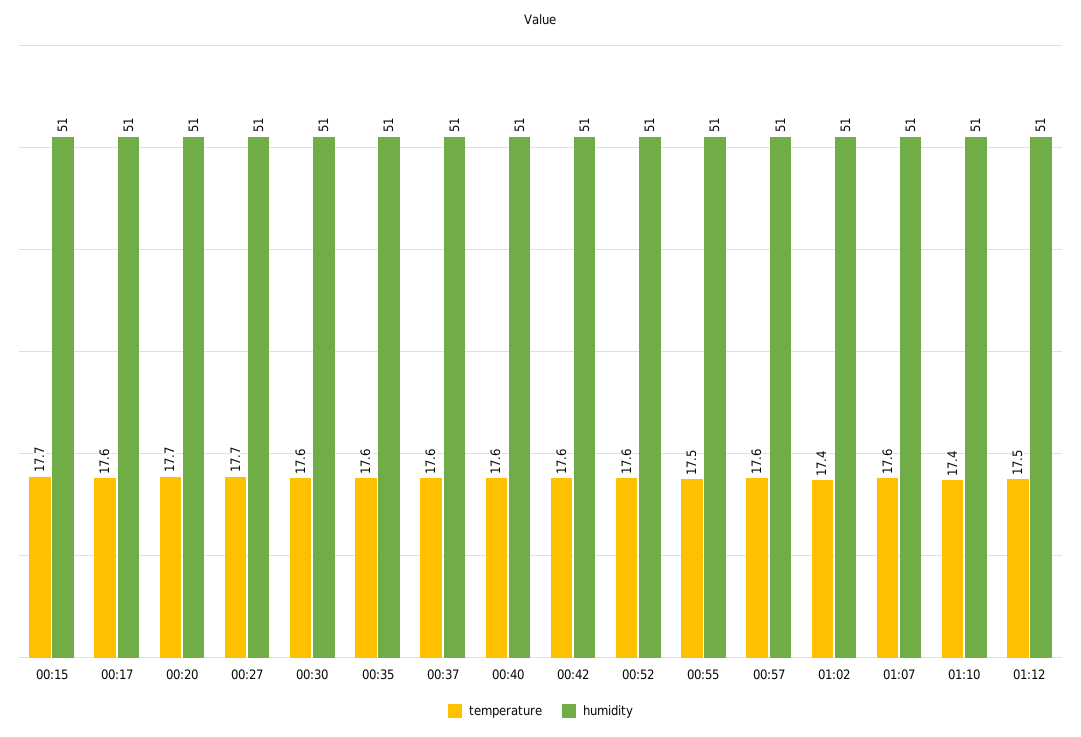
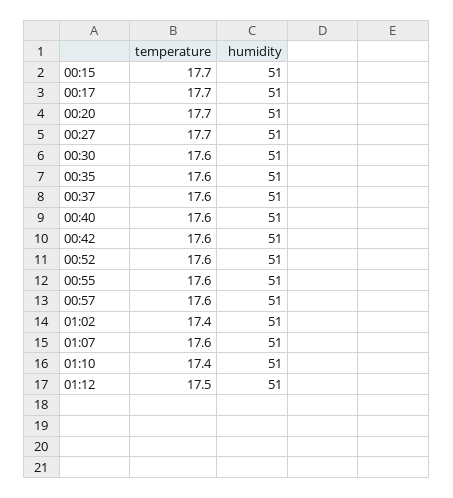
  {
    "temperature": {
      "00:15": 17.7,
-     "00:17": 17.6,
+     "00:17": 17.7,
      "00:20": 17.7,
      "00:27": 17.7,
      "00:30": 17.6,
      "00:35": 17.6,
      "00:37": 17.6,
      "00:40": 17.6,
      "00:42": 17.6,
      "00:52": 17.6,
-     "00:55": 17.5,
+     "00:55": 17.6,
      "00:57": 17.6,
      "01:02": 17.4,
      "01:07": 17.6,
      "01:10": 17.4,
      "01:12": 17.5
    },
    "humidity": {
      "00:15": 51,
      "00:17": 51,
      "00:20": 51,
      "00:27": 51,
      "00:30": 51,
      "00:35": 51,
      "00:37": 51,
      "00:40": 51,
      "00:42": 51,
      "00:52": 51,
      "00:55": 51,
      "00:57": 51,
      "01:02": 51,
      "01:07": 51,
      "01:10": 51,
      "01:12": 51
    }
  }

